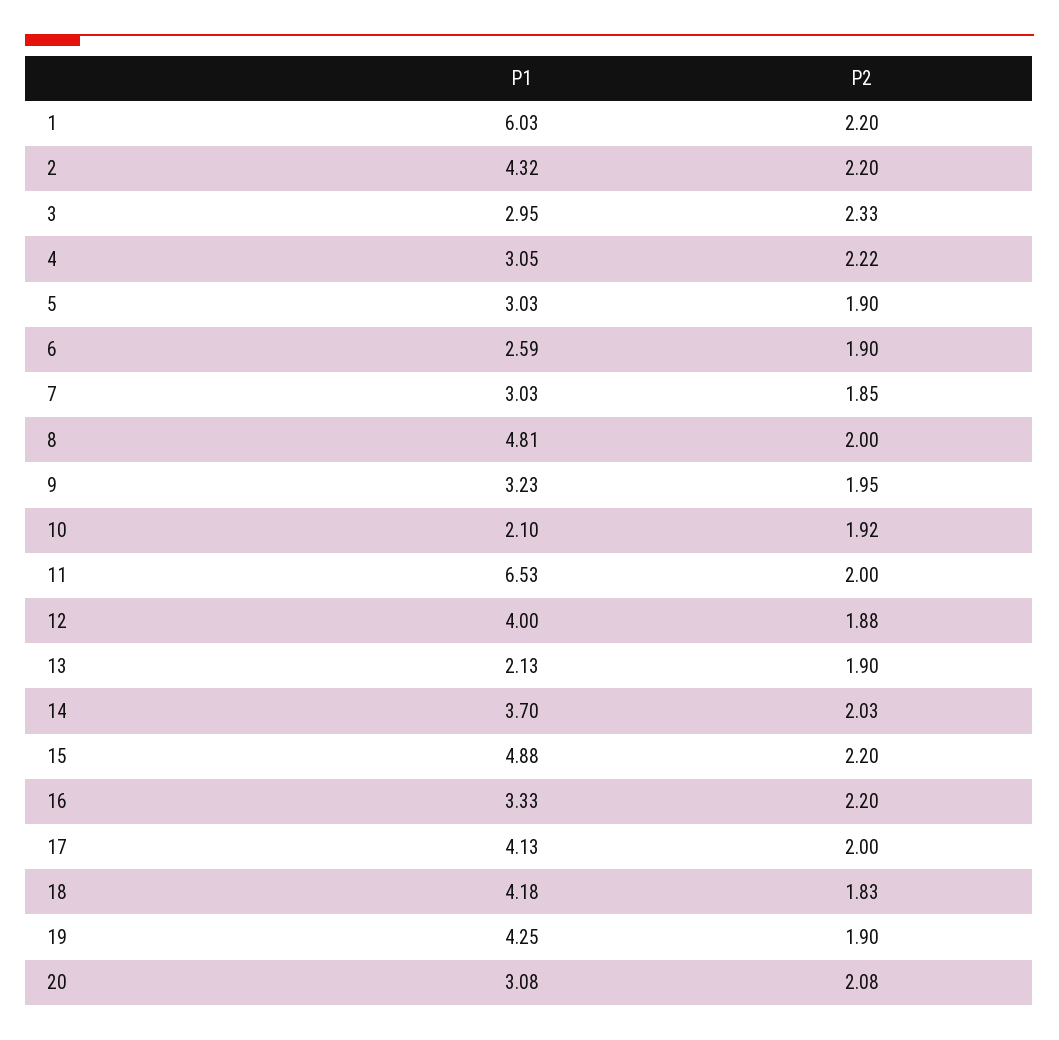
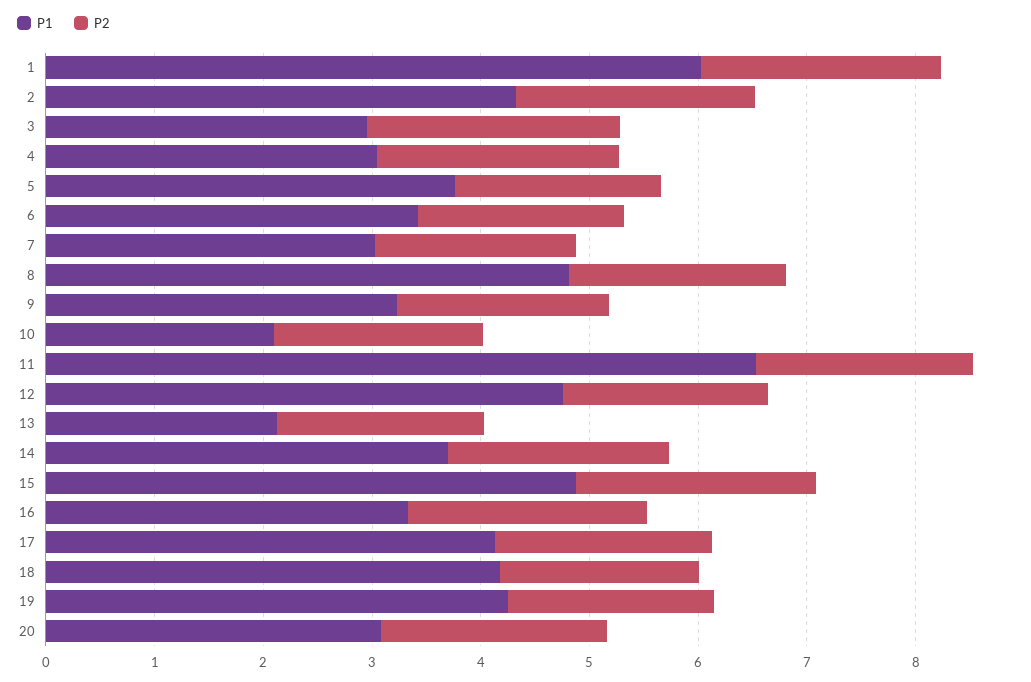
  {
    "P1": {
      "1": 6.03,
      "2": 4.32,
      "3": 2.95,
      "4": 3.05,
-     "5": 3.03,
+     "5": 3.8,
-     "6": 2.59,
+     "6": 3.4,
      "7": 3.03,
      "8": 4.81,
      "9": 3.23,
      "10": 2.1,
      "11": 6.53,
-     "12": 4,
+     "12": 4.8,
      "13": 2.13,
      "14": 3.7,
      "15": 4.88,
      "16": 3.33,
      "17": 4.13,
      "18": 4.18,
      "19": 4.25,
      "20": 3.08
    },
    "P2": {
      "1": 2.2,
      "2": 2.2,
      "3": 2.33,
      "4": 2.22,
      "5": 1.9,
      "6": 1.9,
      "7": 1.85,
      "8": 2,
      "9": 1.95,
      "10": 1.92,
      "11": 2,
      "12": 1.88,
      "13": 1.9,
      "14": 2.03,
      "15": 2.2,
      "16": 2.2,
      "17": 2,
      "18": 1.83,
      "19": 1.9,
      "20": 2.08
    }
  }

